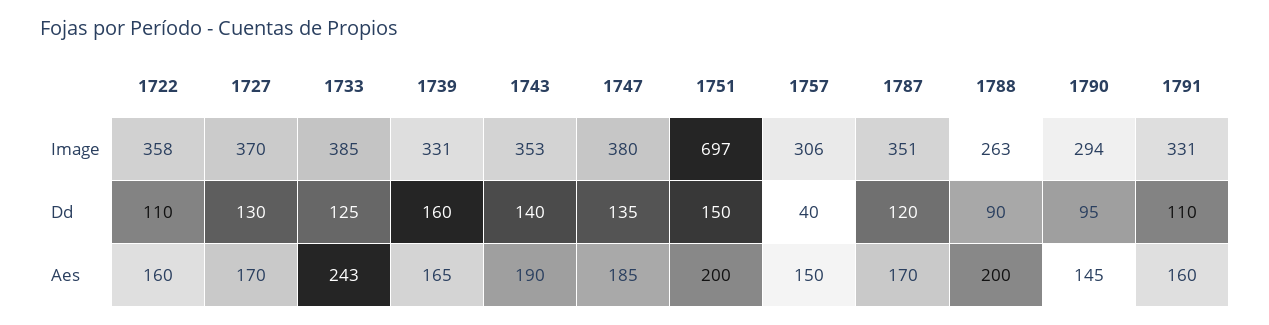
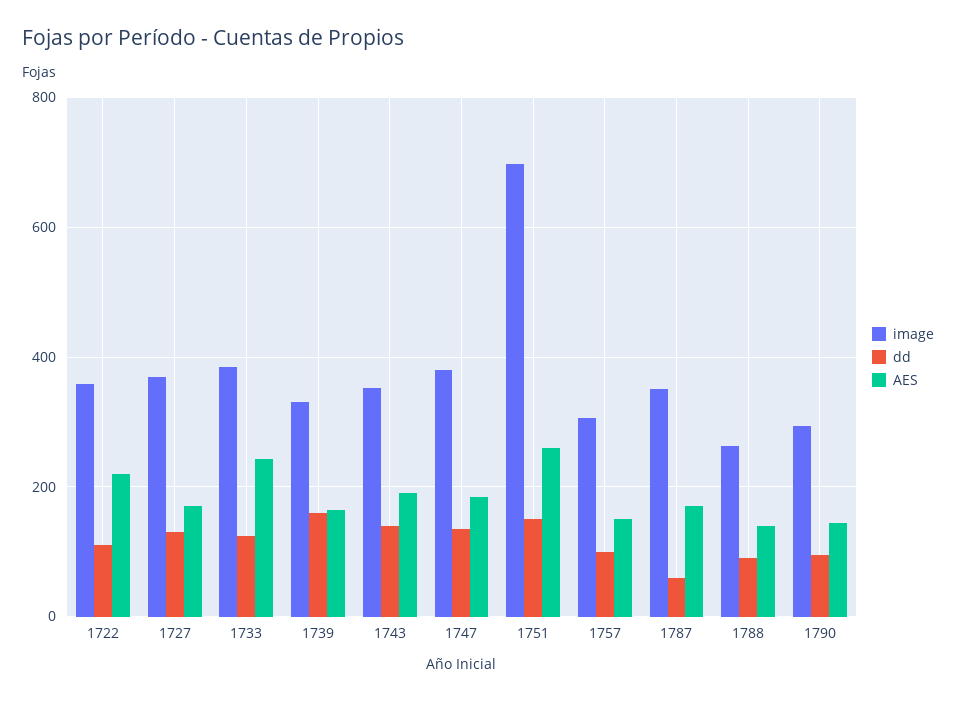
  {
    "Image": {
      "1722": 358,
      "1727": 370,
      "1733": 385,
      "1739": 331,
      "1743": 353,
      "1747": 380,
      "1751": 697,
      "1757": 306,
      "1787": 351,
      "1788": 263,
-     "1790": 294,
+     "1790": 294
-     "1791": 331
    },
    "Dd": {
      "1722": 110,
      "1727": 130,
      "1733": 125,
      "1739": 160,
      "1743": 140,
      "1747": 135,
      "1751": 150,
-     "1757": 40,
+     "1757": 100,
-     "1787": 120,
+     "1787": 60,
      "1788": 90,
-     "1790": 95,
+     "1790": 95
-     "1791": 110
    },
    "Aes": {
-     "1722": 160,
+     "1722": 220,
      "1727": 170,
      "1733": 243,
      "1739": 165,
      "1743": 190,
      "1747": 185,
-     "1751": 200,
+     "1751": 260,
      "1757": 150,
      "1787": 170,
-     "1788": 200,
+     "1788": 140,
-     "1790": 145,
+     "1790": 145
-     "1791": 160
    }
  }

